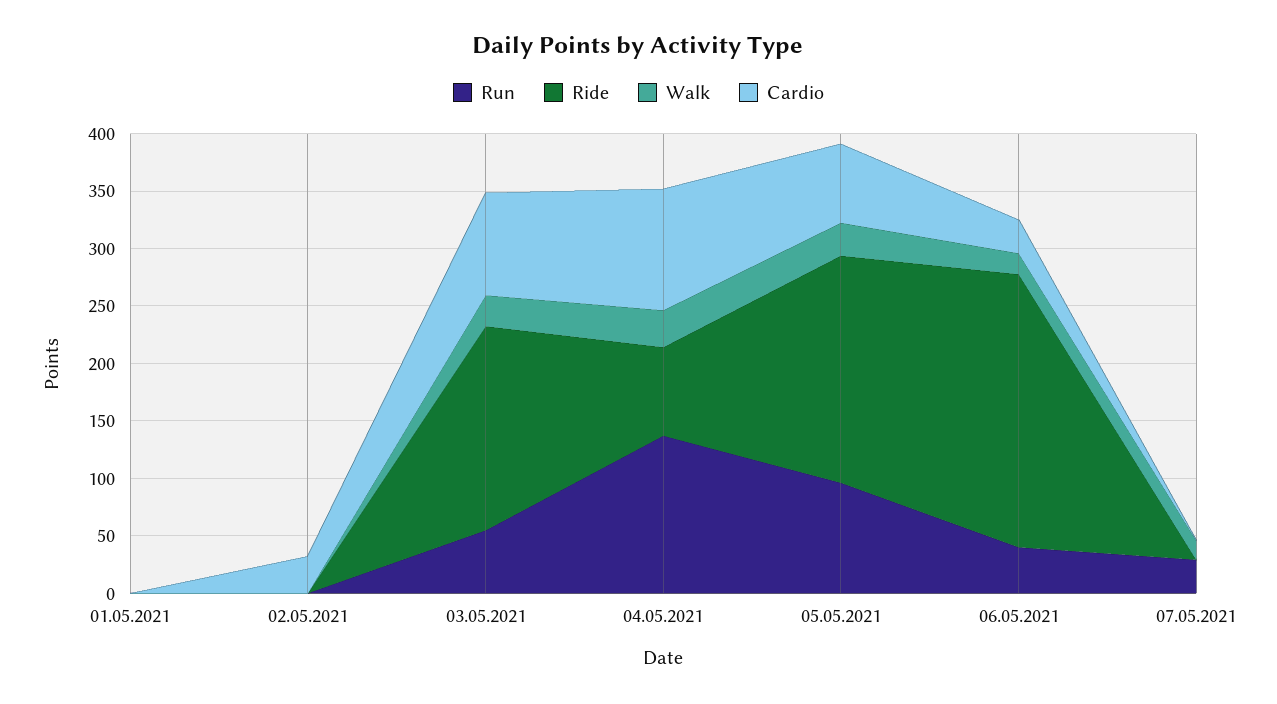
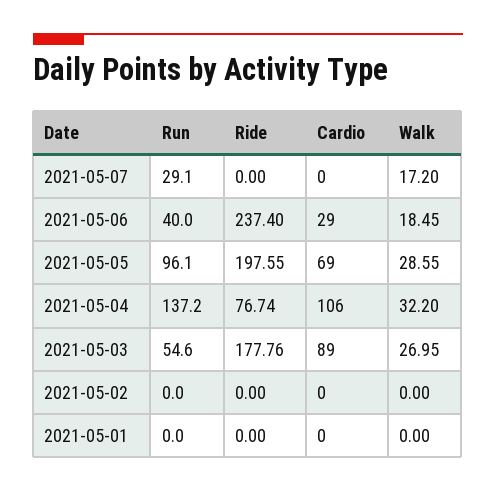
  {
    "Run": {
      "01.05.2021": 0,
      "02.05.2021": 0,
      "03.05.2021": 54.6,
      "04.05.2021": 137.2,
      "05.05.2021": 96.1,
      "06.05.2021": 40,
      "07.05.2021": 29.1
    },
    "Ride": {
      "01.05.2021": 0,
      "02.05.2021": 0,
      "03.05.2021": 177.76,
      "04.05.2021": 76.74,
      "05.05.2021": 197.55,
      "06.05.2021": 237.4,
      "07.05.2021": 0
    },
    "Walk": {
      "01.05.2021": 0,
      "02.05.2021": 0,
      "03.05.2021": 26.95,
      "04.05.2021": 32.2,
      "05.05.2021": 28.55,
      "06.05.2021": 18.45,
      "07.05.2021": 17.2
    },
    "Cardio": {
      "01.05.2021": 0,
-     "02.05.2021": 30,
+     "02.05.2021": 0,
      "03.05.2021": 89,
      "04.05.2021": 106,
      "05.05.2021": 69,
      "06.05.2021": 29,
      "07.05.2021": 0
    }
  }

